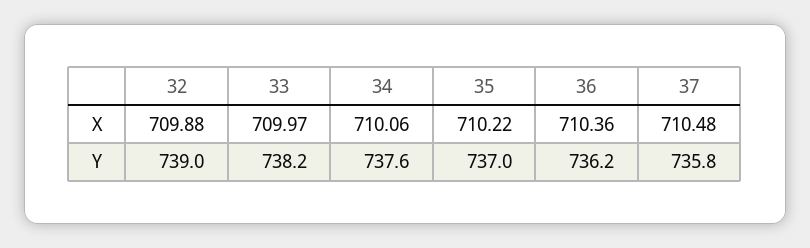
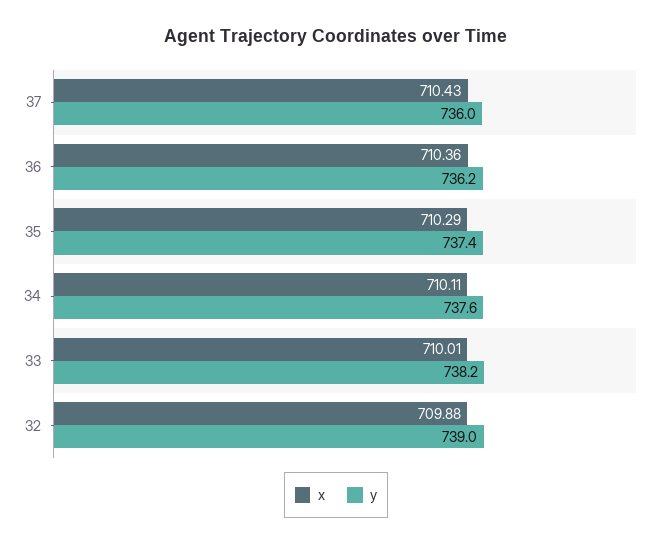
  {
    "X": {
      "32": 709.88,
-     "33": 709.97,
+     "33": 710.01,
-     "34": 710.06,
+     "34": 710.11,
-     "35": 710.22,
+     "35": 710.29,
      "36": 710.36,
-     "37": 710.48
+     "37": 710.43
    },
    "Y": {
      "32": 739,
      "33": 738.2,
      "34": 737.6,
-     "35": 737,
+     "35": 737.4,
      "36": 736.2,
-     "37": 735.8
+     "37": 736
    }
  }

